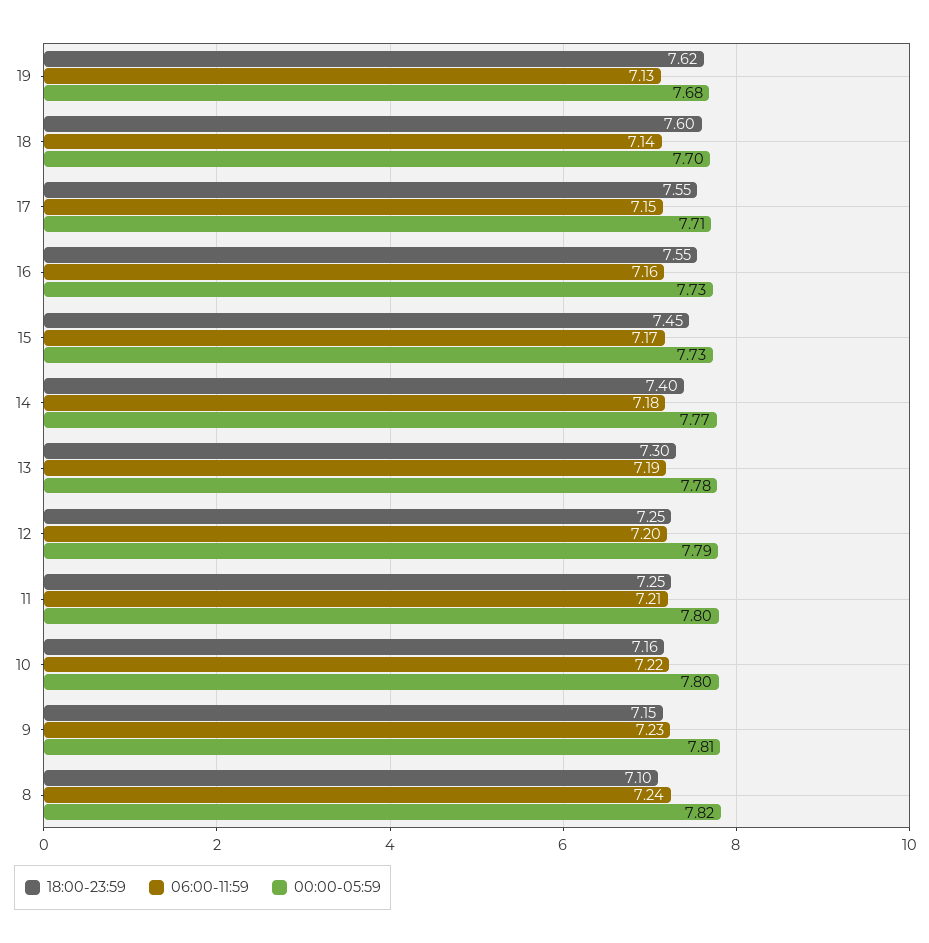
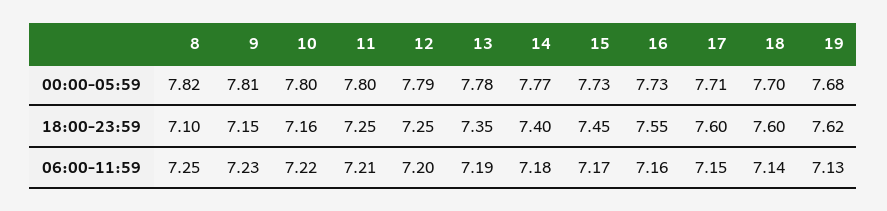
  {
    "18:00-23:59": {
      "19": 7.62,
      "18": 7.6,
-     "17": 7.55,
+     "17": 7.6,
      "16": 7.55,
      "15": 7.45,
      "14": 7.4,
-     "13": 7.3,
+     "13": 7.35,
      "12": 7.25,
      "11": 7.25,
      "10": 7.16,
      "9": 7.15,
      "8": 7.1
    },
    "06:00-11:59": {
      "19": 7.13,
      "18": 7.14,
      "17": 7.15,
      "16": 7.16,
      "15": 7.17,
      "14": 7.18,
      "13": 7.19,
      "12": 7.2,
      "11": 7.21,
      "10": 7.22,
      "9": 7.23,
-     "8": 7.24
+     "8": 7.25
    },
    "00:00-05:59": {
      "19": 7.68,
      "18": 7.7,
      "17": 7.71,
      "16": 7.73,
      "15": 7.73,
      "14": 7.77,
      "13": 7.78,
      "12": 7.79,
      "11": 7.8,
      "10": 7.8,
      "9": 7.81,
      "8": 7.82
    }
  }

